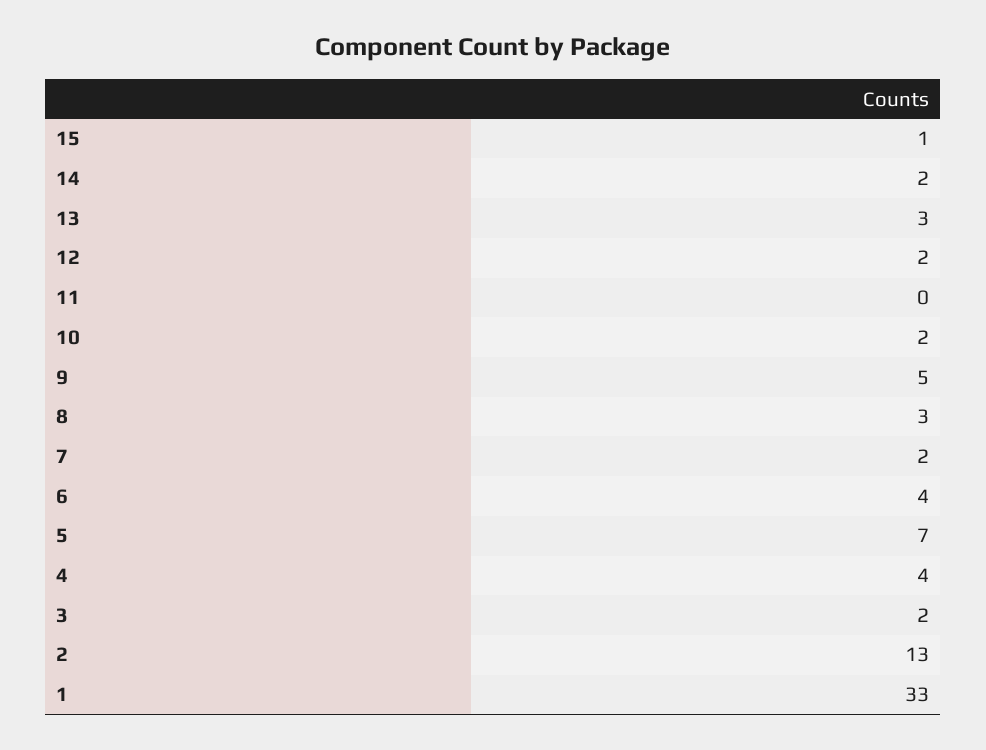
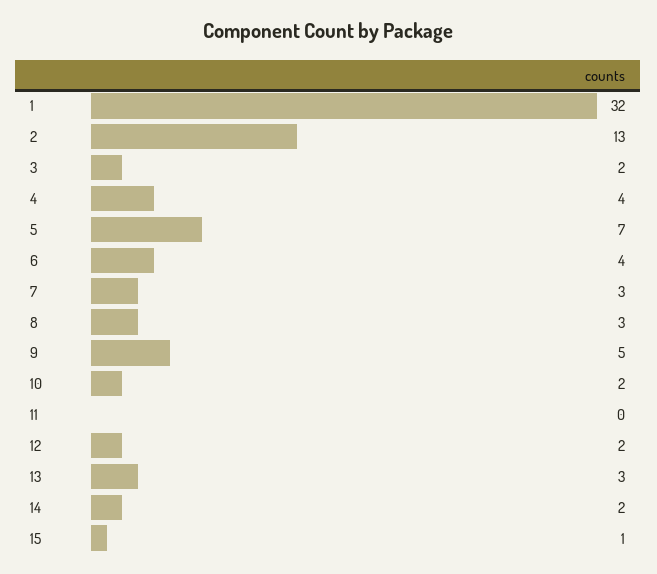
  {
    "15": 1,
    "14": 2,
    "13": 3,
    "12": 2,
    "11": 0,
    "10": 2,
    "9": 5,
    "8": 3,
-   "7": 2,
+   "7": 3,
    "6": 4,
    "5": 7,
    "4": 4,
    "3": 2,
    "2": 13,
-   "1": 33
+   "1": 32
  }

